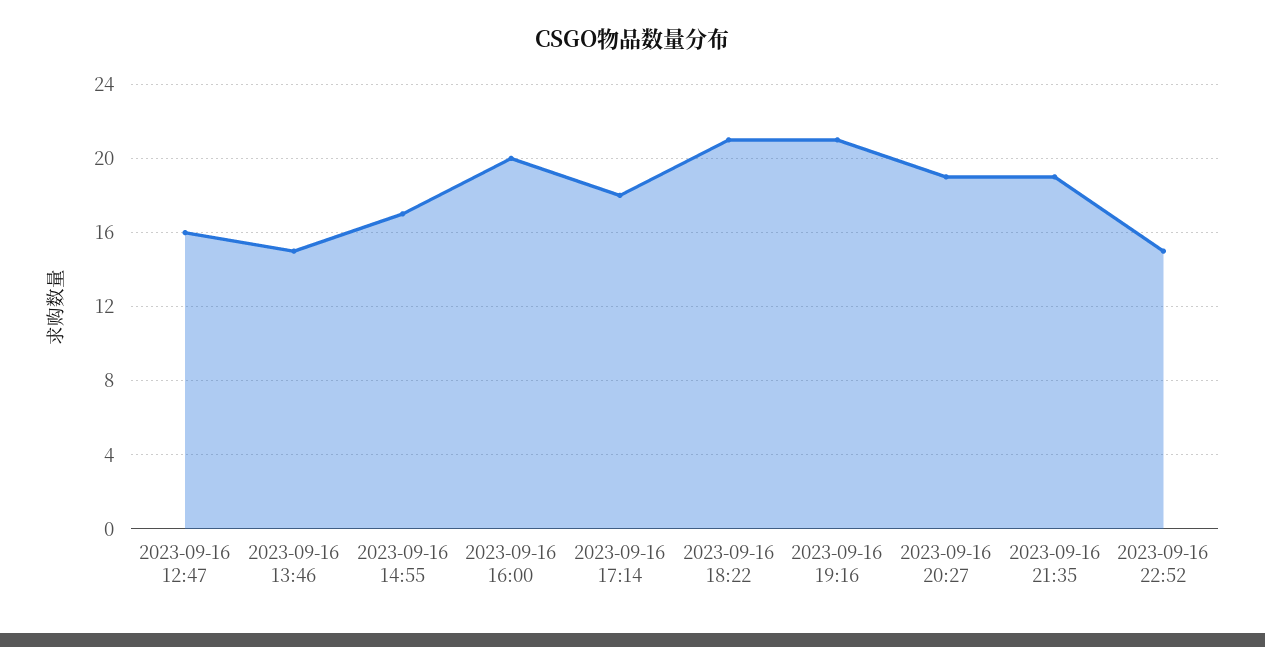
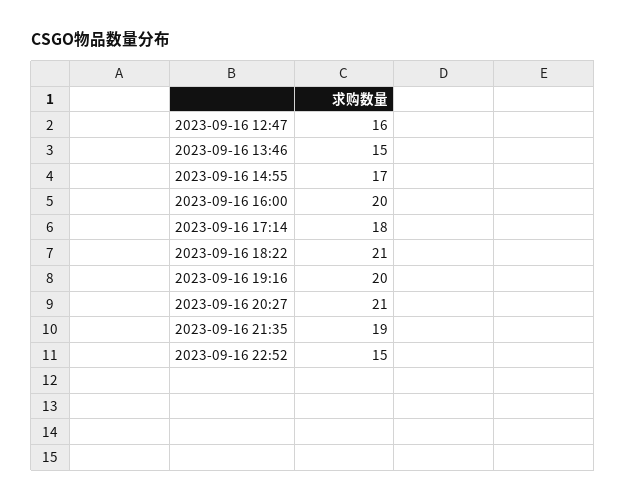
  {
    "2023-09-16 12:47": 16,
    "2023-09-16 13:46": 15,
    "2023-09-16 14:55": 17,
    "2023-09-16 16:00": 20,
    "2023-09-16 17:14": 18,
    "2023-09-16 18:22": 21,
-   "2023-09-16 19:16": 21,
+   "2023-09-16 19:16": 20,
-   "2023-09-16 20:27": 19,
+   "2023-09-16 20:27": 21,
    "2023-09-16 21:35": 19,
    "2023-09-16 22:52": 15
  }

